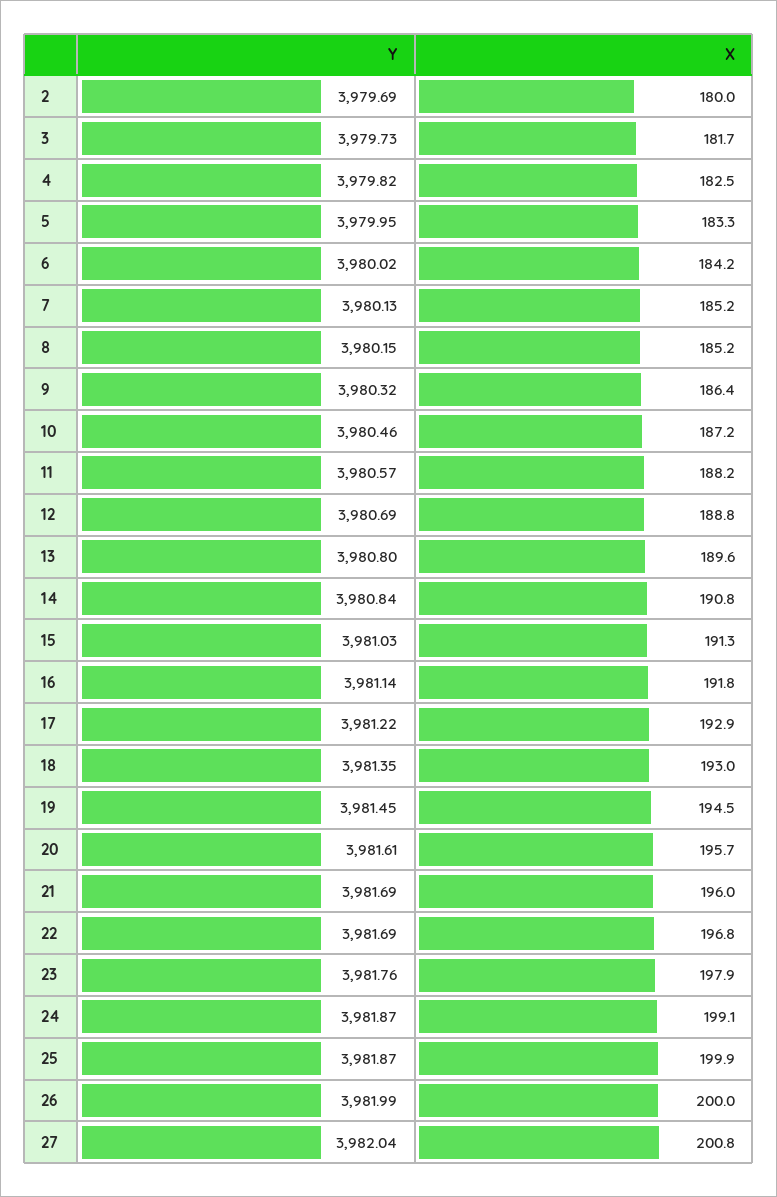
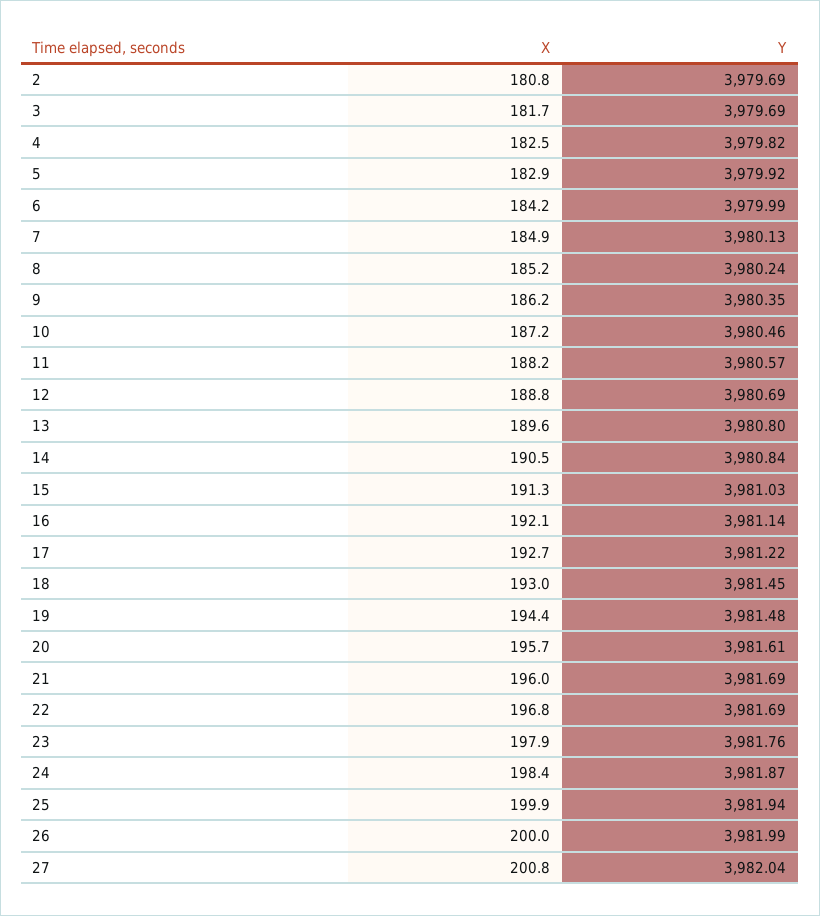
  {
    "Y": {
      "2": 3979.69,
-     "3": 3979.73,
+     "3": 3979.69,
      "4": 3979.82,
-     "5": 3979.95,
+     "5": 3979.92,
-     "6": 3980.02,
+     "6": 3979.99,
      "7": 3980.13,
-     "8": 3980.15,
+     "8": 3980.24,
-     "9": 3980.32,
+     "9": 3980.35,
      "10": 3980.46,
      "11": 3980.57,
      "12": 3980.69,
      "13": 3980.8,
      "14": 3980.84,
      "15": 3981.03,
      "16": 3981.14,
      "17": 3981.22,
-     "18": 3981.35,
+     "18": 3981.45,
-     "19": 3981.45,
+     "19": 3981.48,
      "20": 3981.61,
      "21": 3981.69,
      "22": 3981.69,
      "23": 3981.76,
      "24": 3981.87,
-     "25": 3981.87,
+     "25": 3981.94,
      "26": 3981.99,
      "27": 3982.04
    },
    "X": {
-     "2": 180,
+     "2": 180.8,
      "3": 181.7,
      "4": 182.5,
-     "5": 183.3,
+     "5": 182.9,
      "6": 184.2,
-     "7": 185.2,
+     "7": 184.9,
      "8": 185.2,
-     "9": 186.4,
+     "9": 186.2,
      "10": 187.2,
      "11": 188.2,
      "12": 188.8,
      "13": 189.6,
-     "14": 190.8,
+     "14": 190.5,
      "15": 191.3,
-     "16": 191.8,
+     "16": 192.1,
-     "17": 192.9,
+     "17": 192.7,
      "18": 193,
-     "19": 194.5,
+     "19": 194.4,
      "20": 195.7,
      "21": 196,
      "22": 196.8,
      "23": 197.9,
-     "24": 199.1,
+     "24": 198.4,
      "25": 199.9,
      "26": 200,
      "27": 200.8
    }
  }

